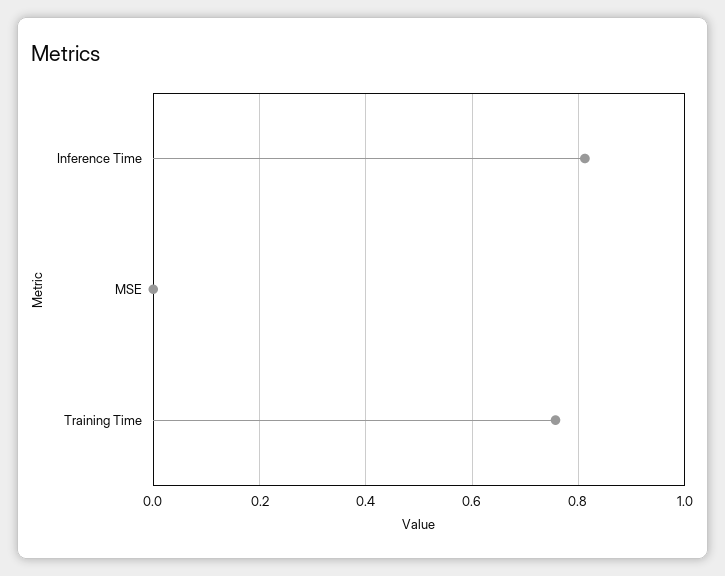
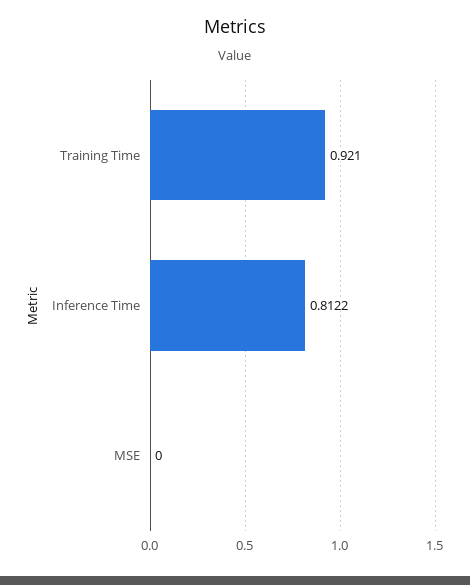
  {
    "Inference Time": 0.8122,
    "MSE": 0,
-   "Training Time": 0.76
+   "Training Time": 0.921
  }

